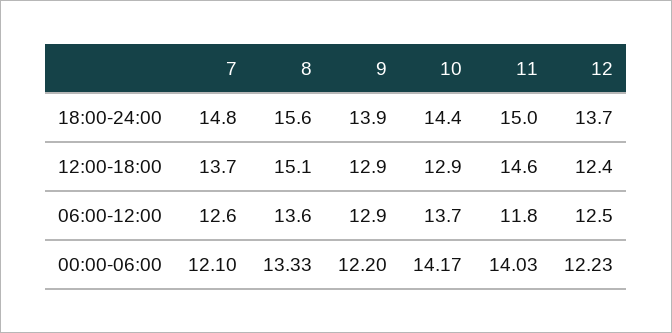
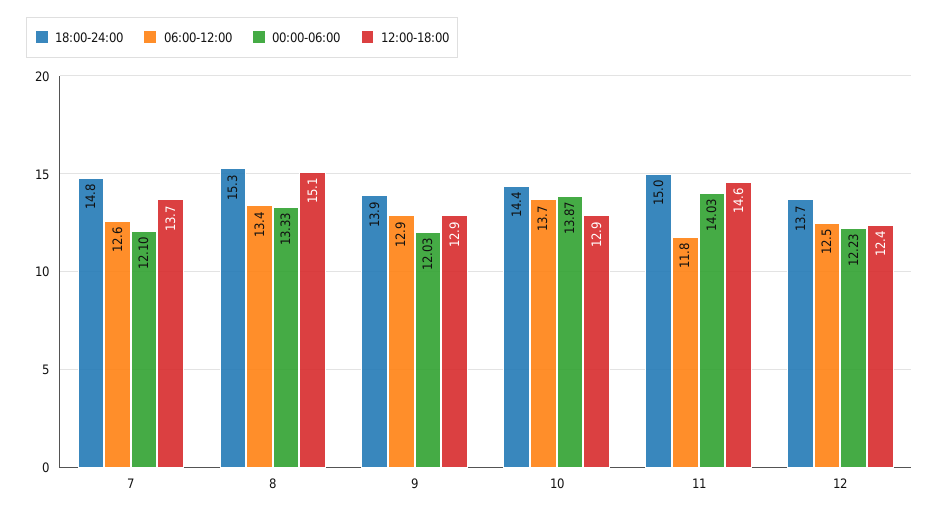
  {
    "18:00-24:00": {
      "7": 14.8,
-     "8": 15.6,
+     "8": 15.3,
      "9": 13.9,
      "10": 14.4,
      "11": 15,
      "12": 13.7
    },
    "12:00-18:00": {
      "7": 13.7,
      "8": 15.1,
      "9": 12.9,
      "10": 12.9,
      "11": 14.6,
      "12": 12.4
    },
    "06:00-12:00": {
      "7": 12.6,
-     "8": 13.6,
+     "8": 13.4,
      "9": 12.9,
      "10": 13.7,
      "11": 11.8,
      "12": 12.5
    },
    "00:00-06:00": {
      "7": 12.1,
      "8": 13.33,
-     "9": 12.2,
+     "9": 12.03,
-     "10": 14.17,
+     "10": 13.87,
      "11": 14.03,
      "12": 12.23
    }
  }

